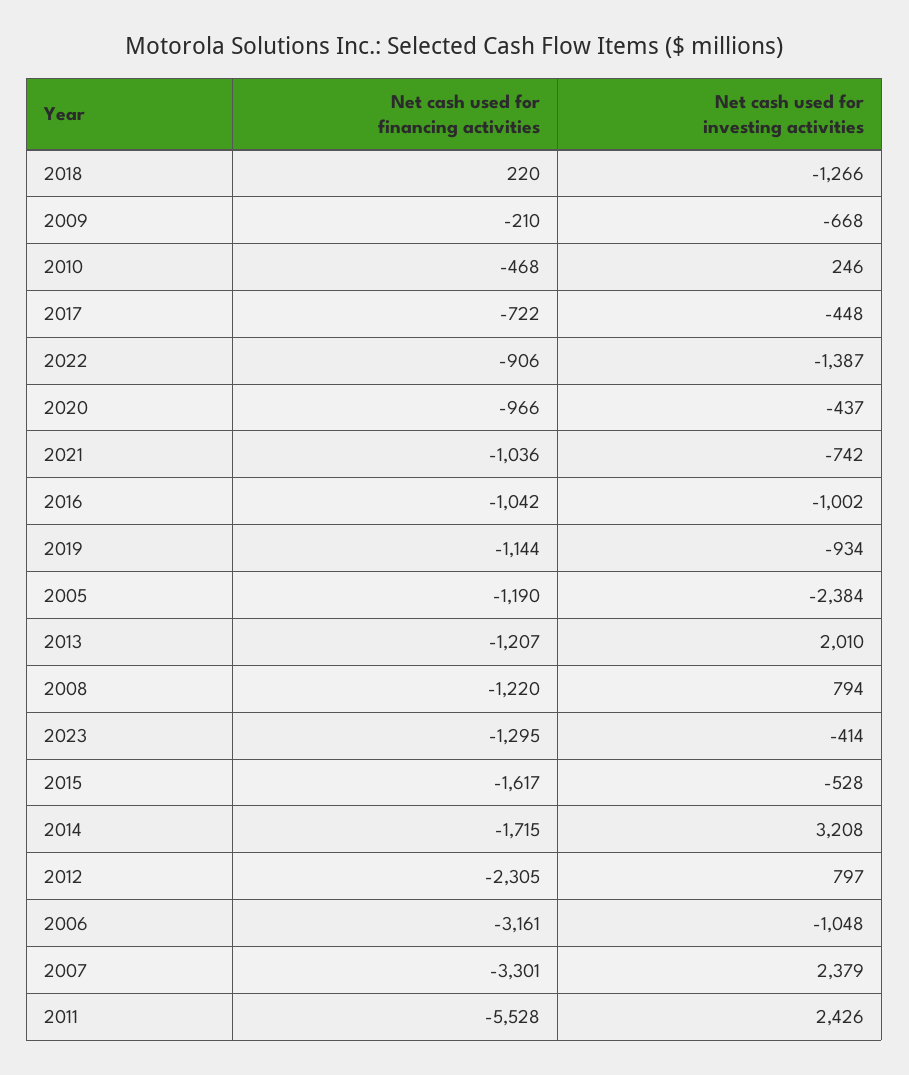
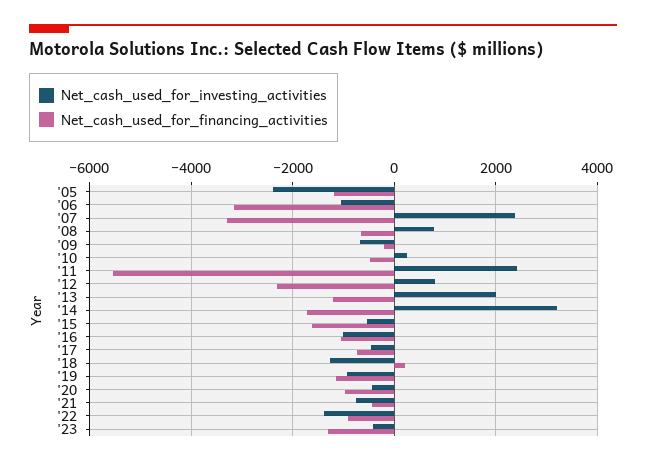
  {
    "Net cash used for financing activities": {
      "2018": 220,
      "2009": -210,
      "2010": -468,
      "2017": -722,
      "2022": -906,
      "2020": -966,
-     "2021": -1036,
+     "2021": -400,
      "2016": -1042,
      "2019": -1144,
      "2005": -1190,
      "2013": -1207,
-     "2008": -1220,
+     "2008": -600,
      "2023": -1295,
      "2015": -1617,
      "2014": -1715,
      "2012": -2305,
      "2006": -3161,
      "2007": -3301,
      "2011": -5528
    },
    "Net cash used for investing activities": {
      "2018": -1266,
      "2009": -668,
      "2010": 246,
      "2017": -448,
      "2022": -1387,
      "2020": -437,
      "2021": -742,
      "2016": -1002,
      "2019": -934,
      "2005": -2384,
      "2013": 2010,
      "2008": 794,
      "2023": -414,
      "2015": -528,
      "2014": 3208,
      "2012": 797,
      "2006": -1048,
      "2007": 2379,
      "2011": 2426
    }
  }

